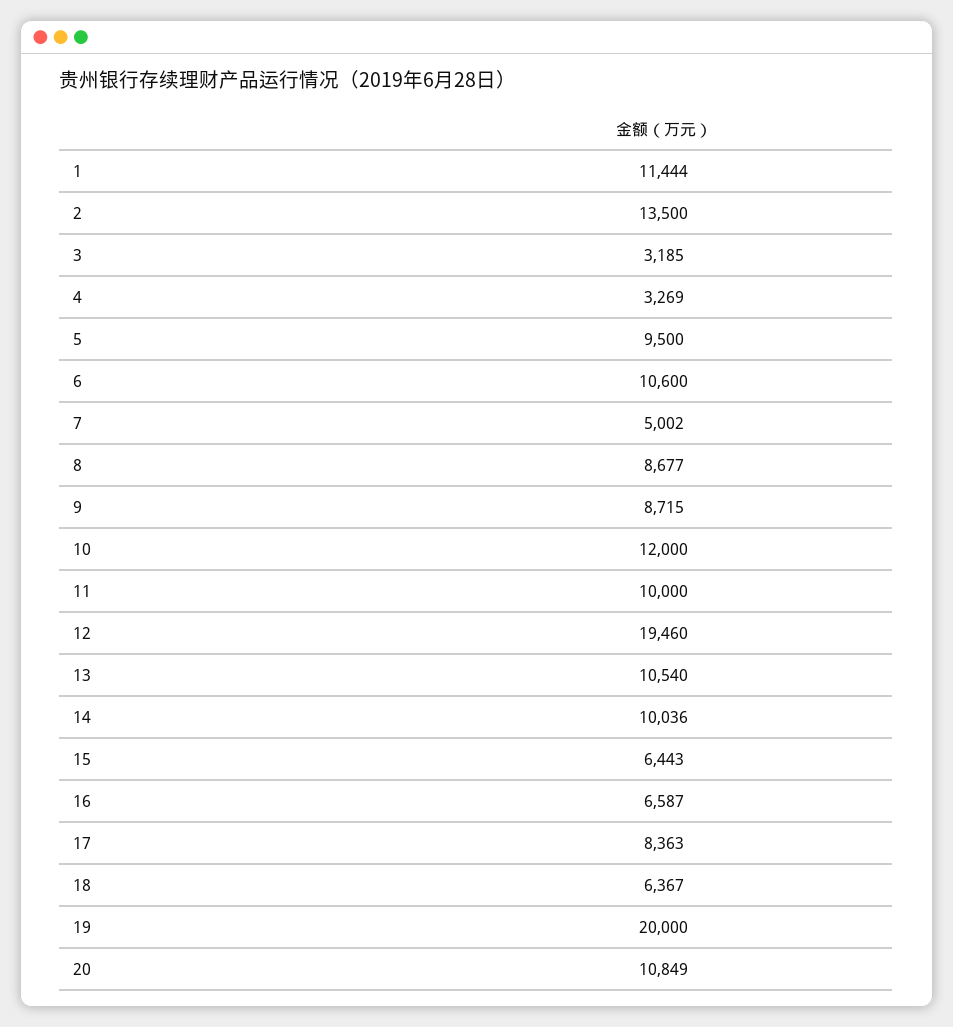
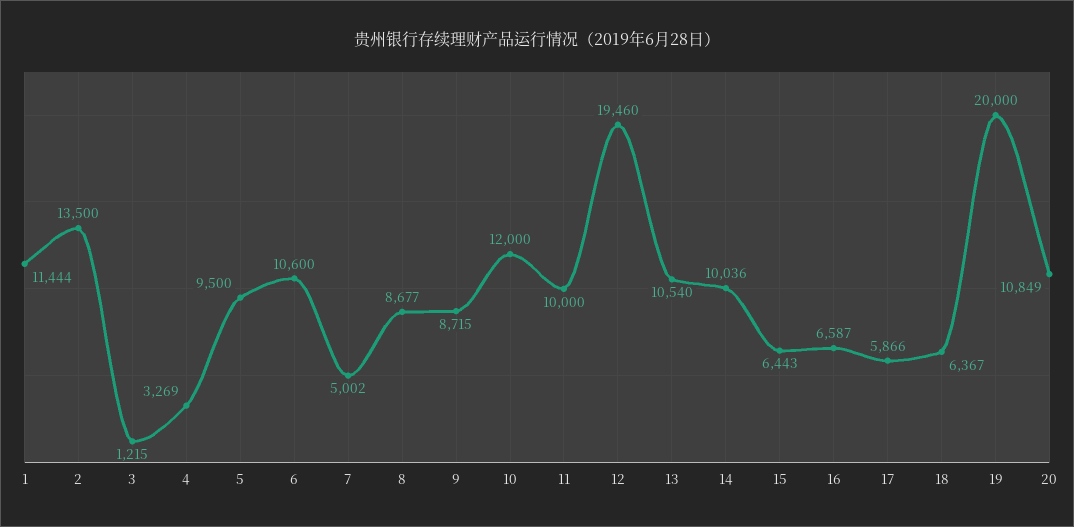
  {
    "1": 11444,
    "2": 13500,
-   "3": 3185,
+   "3": 1215,
    "4": 3269,
    "5": 9500,
    "6": 10600,
    "7": 5002,
    "8": 8677,
    "9": 8715,
    "10": 12000,
    "11": 10000,
    "12": 19460,
    "13": 10540,
    "14": 10036,
    "15": 6443,
    "16": 6587,
-   "17": 8363,
+   "17": 5866,
    "18": 6367,
    "19": 20000,
    "20": 10849
  }

